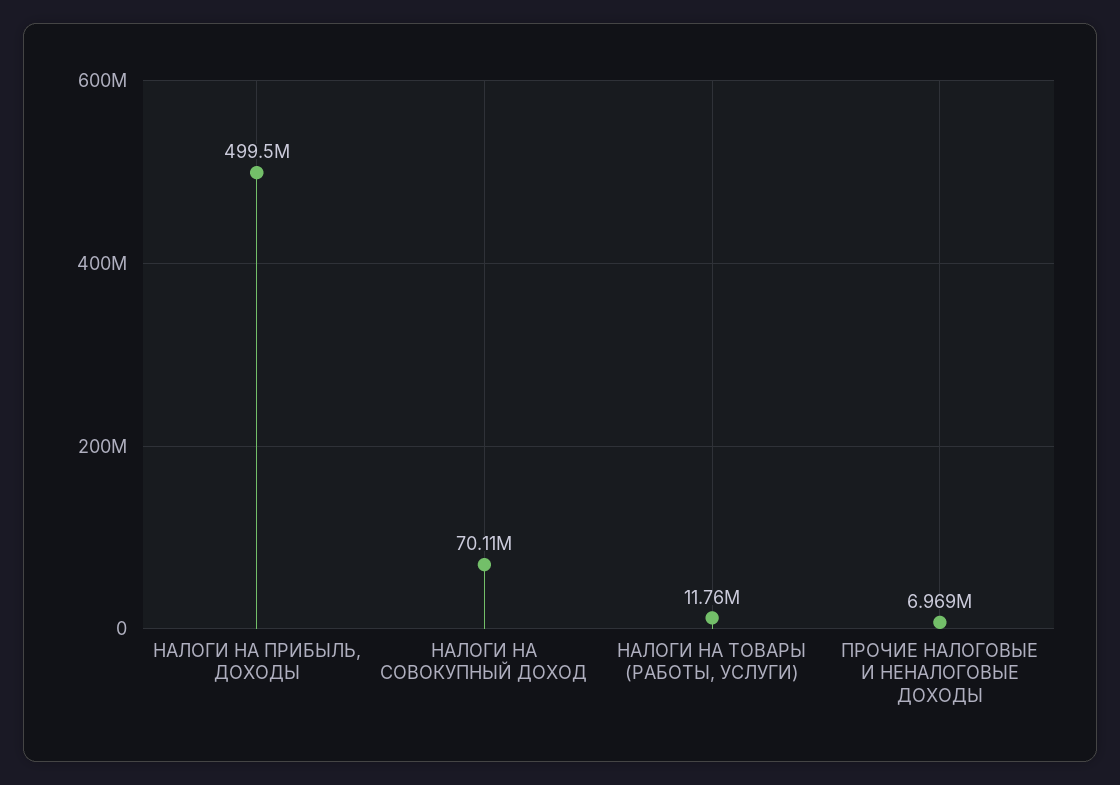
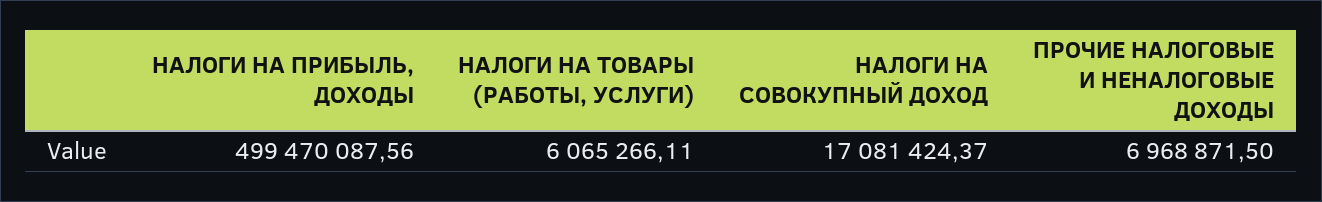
  {
    "НАЛОГИ НА ПРИБЫЛЬ, ДОХОДЫ": 499470087.56,
-   "НАЛОГИ НА СОВОКУПНЫЙ ДОХОД": 70110000,
+   "НАЛОГИ НА СОВОКУПНЫЙ ДОХОД": 17081424.37,
-   "НАЛОГИ НА ТОВАРЫ (РАБОТЫ, УСЛУГИ)": 11760000,
+   "НАЛОГИ НА ТОВАРЫ (РАБОТЫ, УСЛУГИ)": 6065266.11,
    "ПРОЧИЕ НАЛОГОВЫЕ И НЕНАЛОГОВЫЕ ДОХОДЫ": 6968871.5
  }

